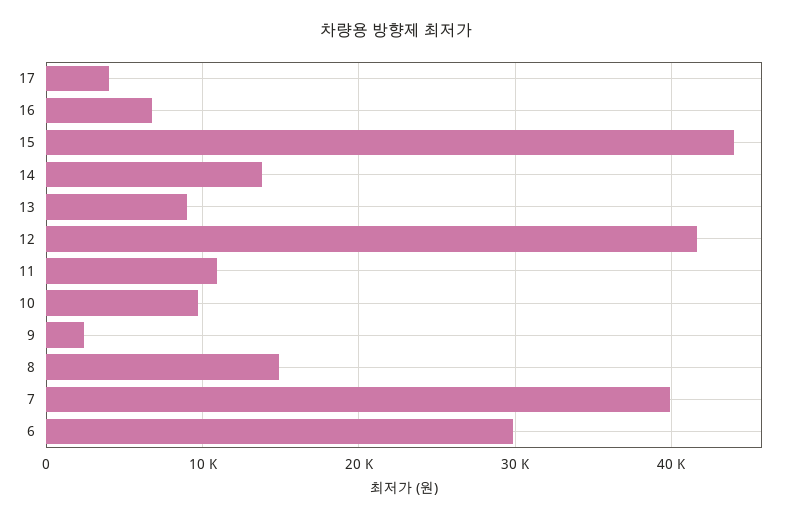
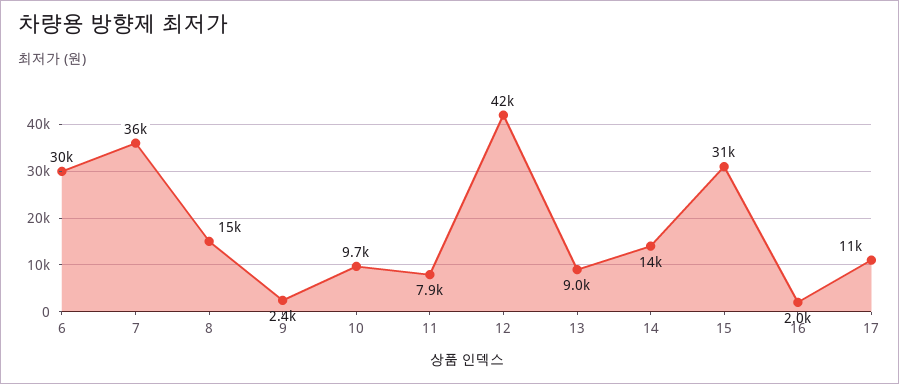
  {
-   "17": 4000,
+   "17": 11000,
-   "16": 7000,
+   "16": 2000,
-   "15": 44000,
+   "15": 31000,
    "14": 14000,
    "13": 9000,
    "12": 42000,
-   "11": 11000,
+   "11": 7900,
    "10": 9700,
    "9": 2400,
    "8": 15000,
-   "7": 40000,
+   "7": 36000,
    "6": 30000
  }

